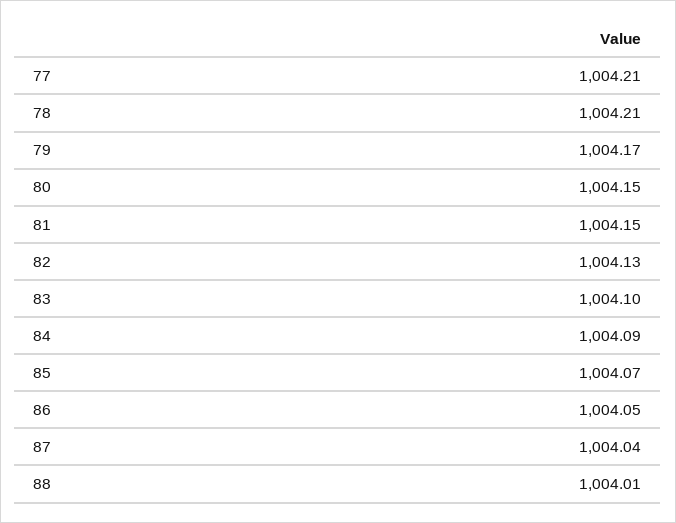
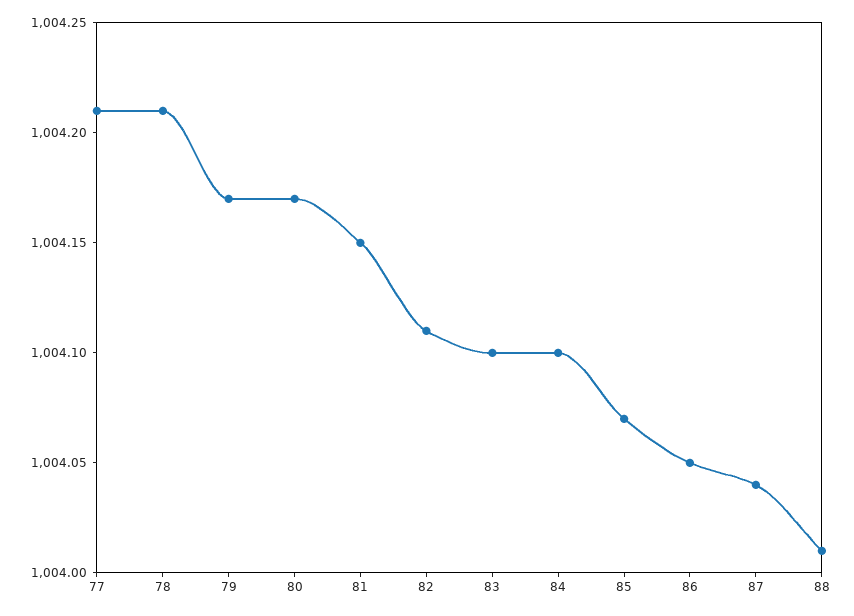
  {
    "77": 1004.21,
    "78": 1004.21,
    "79": 1004.17,
-   "80": 1004.15,
+   "80": 1004.17,
    "81": 1004.15,
-   "82": 1004.13,
+   "82": 1004.11,
    "83": 1004.1,
-   "84": 1004.09,
+   "84": 1004.1,
    "85": 1004.07,
    "86": 1004.05,
    "87": 1004.04,
    "88": 1004.01
  }

